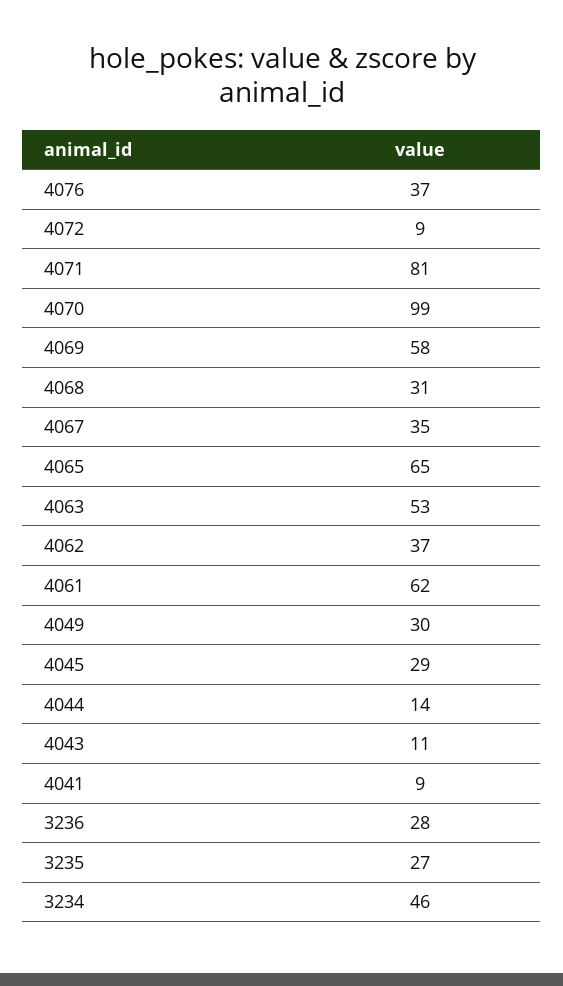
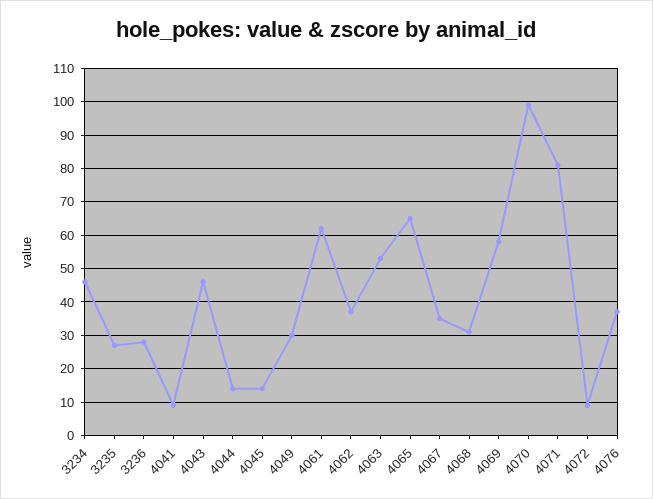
  {
    "4076": 37,
    "4072": 9,
    "4071": 81,
    "4070": 99,
    "4069": 58,
    "4068": 31,
    "4067": 35,
    "4065": 65,
    "4063": 53,
    "4062": 37,
    "4061": 62,
    "4049": 30,
-   "4045": 29,
+   "4045": 15,
    "4044": 14,
-   "4043": 11,
+   "4043": 45,
    "4041": 9,
    "3236": 28,
    "3235": 27,
    "3234": 46
  }

